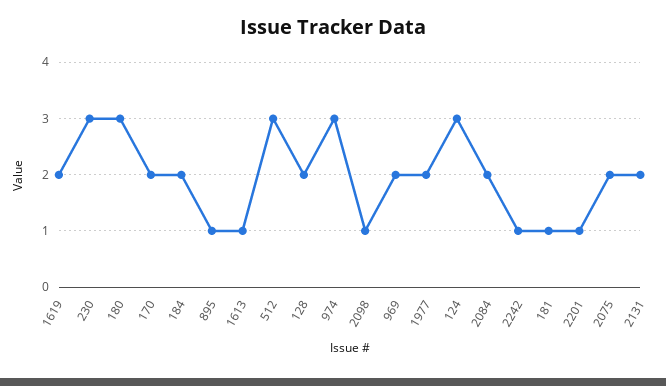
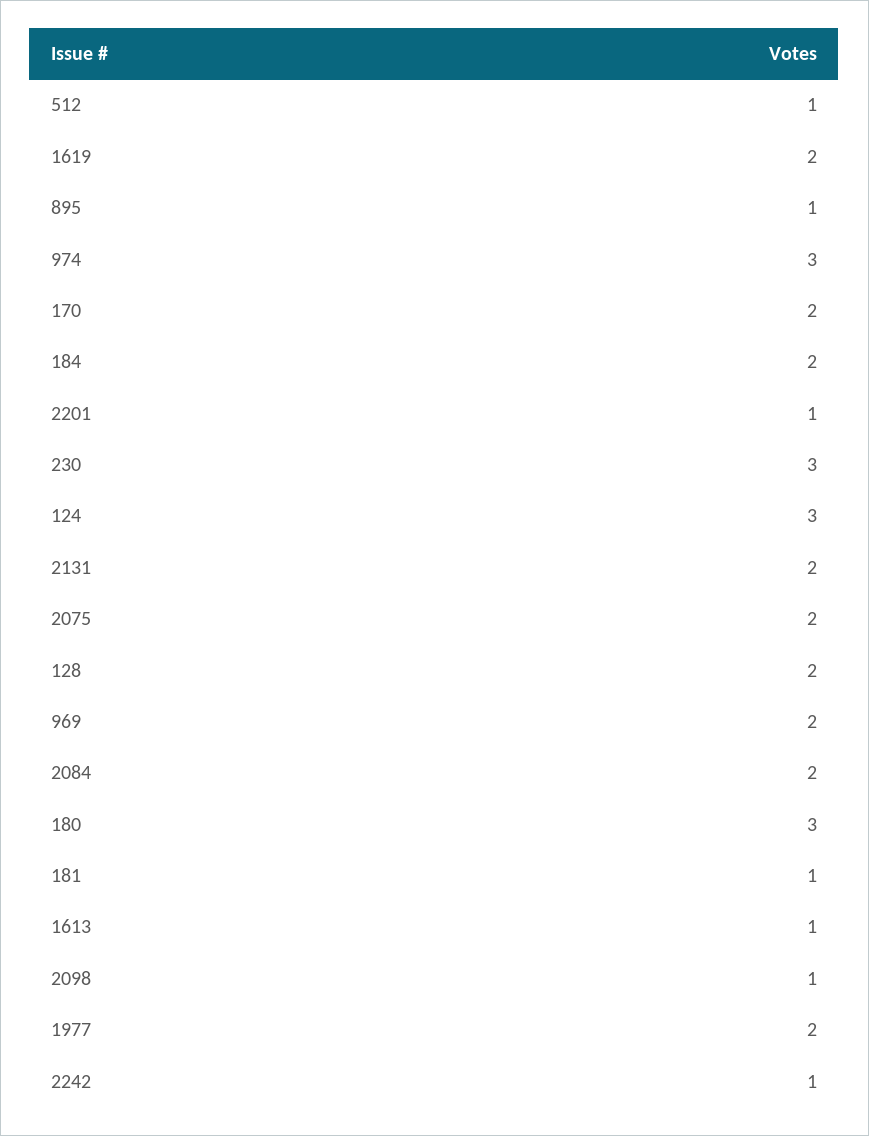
  {
    "1619": 2,
    "230": 3,
    "180": 3,
    "170": 2,
    "184": 2,
    "895": 1,
    "1613": 1,
-   "512": 3,
+   "512": 1,
    "128": 2,
    "974": 3,
    "2098": 1,
    "969": 2,
    "1977": 2,
    "124": 3,
    "2084": 2,
    "2242": 1,
    "181": 1,
    "2201": 1,
    "2075": 2,
    "2131": 2
  }

